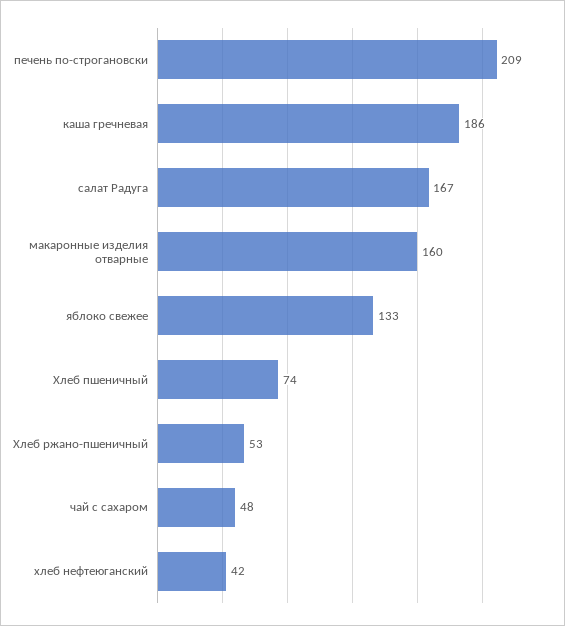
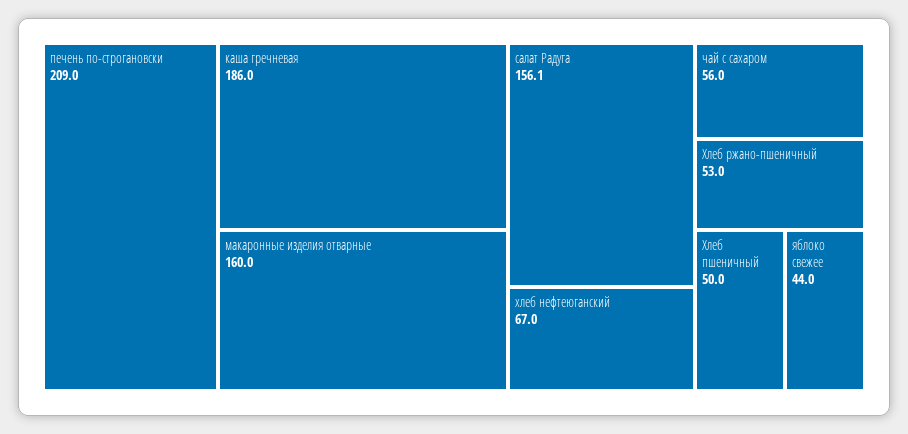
  {
    "печень по-строгановски": 209,
    "каша гречневая": 186,
-   "салат Радуга": 167,
+   "салат Радуга": 156.1,
    "макаронные изделия отварные": 160,
-   "яблоко свежее": 133,
+   "яблоко свежее": 44,
-   "Хлеб пшеничный": 74,
+   "Хлеб пшеничный": 50,
    "Хлеб ржано-пшеничный": 53,
-   "чай с сахаром": 48,
+   "чай с сахаром": 56,
-   "хлеб нефтеюганский": 42
+   "хлеб нефтеюганский": 67
  }

